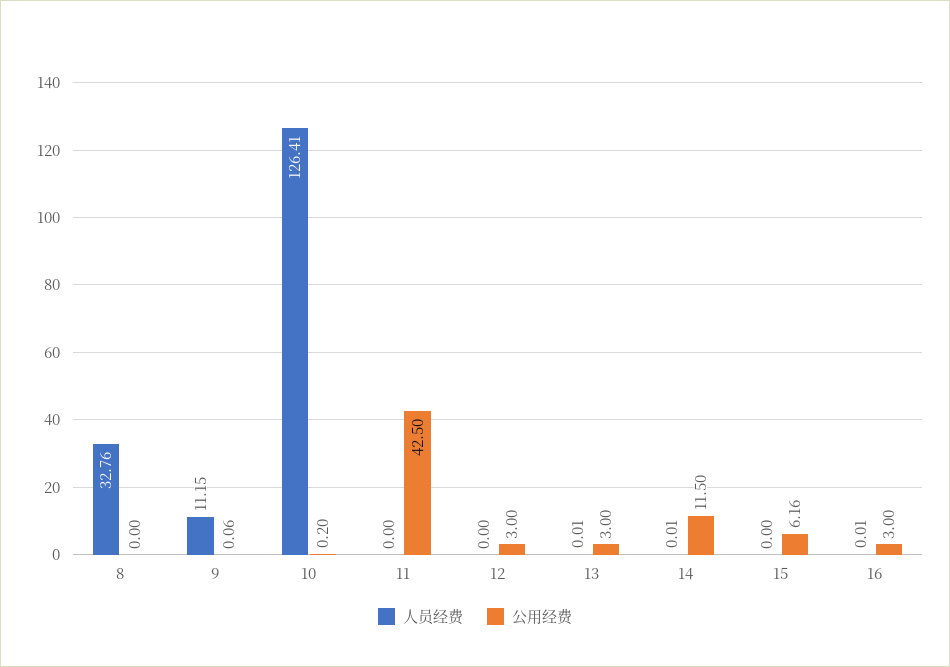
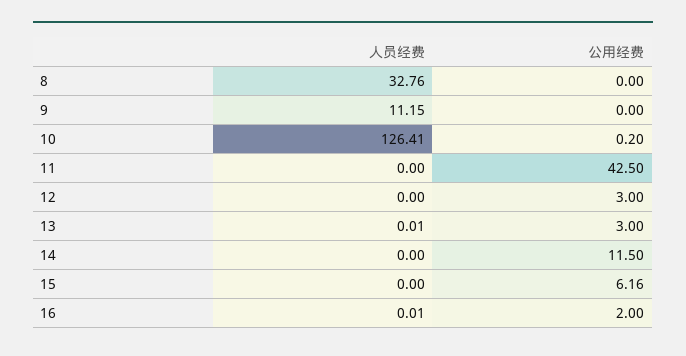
  {
    "人员经费": {
      "8": 32.76,
      "9": 11.15,
      "10": 126.41,
      "11": 0,
      "12": 0,
      "13": 0.01,
-     "14": 0.01,
+     "14": 0,
      "15": 0,
      "16": 0.01
    },
    "公用经费": {
      "8": 0,
-     "9": 0.06,
+     "9": 0,
      "10": 0.2,
      "11": 42.5,
      "12": 3,
      "13": 3,
      "14": 11.5,
      "15": 6.16,
-     "16": 3
+     "16": 2
    }
  }

